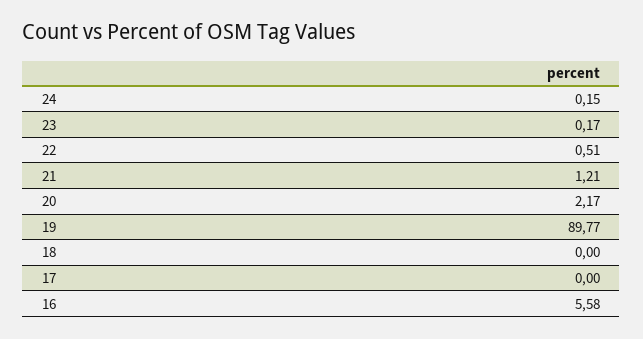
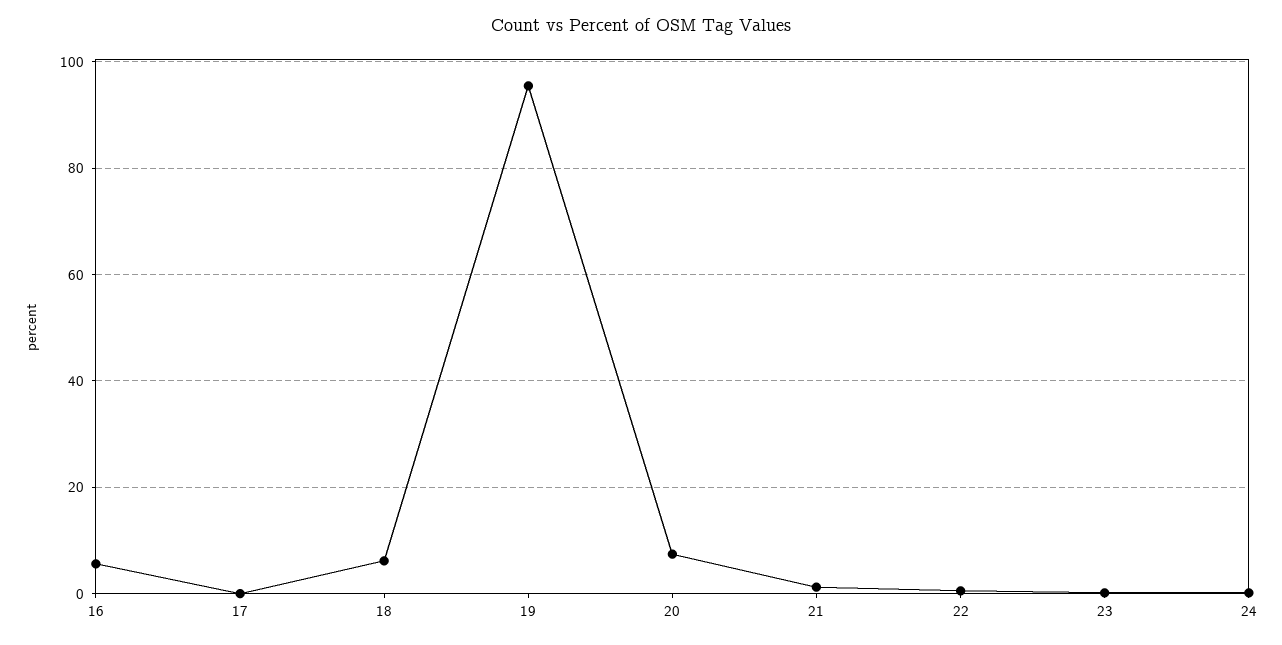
  {
    "24": 0.15,
    "23": 0.17,
    "22": 0.51,
    "21": 1.21,
-   "20": 2.17,
+   "20": 8,
-   "19": 89.77,
+   "19": 96,
-   "18": 0,
+   "18": 6,
    "17": 0,
    "16": 5.58
  }

